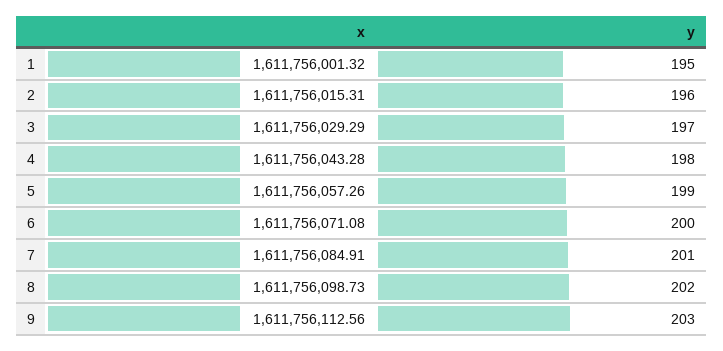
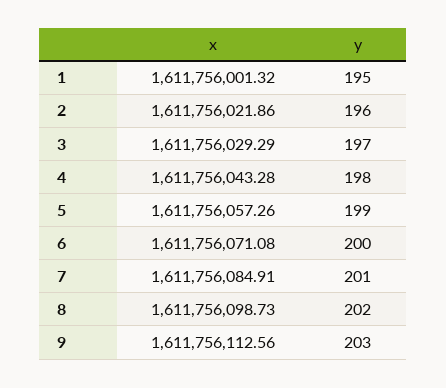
  {
    "x": {
      "1": 1611756001.32,
-     "2": 1611756015.31,
+     "2": 1611756021.86,
      "3": 1611756029.29,
      "4": 1611756043.28,
      "5": 1611756057.26,
      "6": 1611756071.08,
      "7": 1611756084.91,
      "8": 1611756098.73,
      "9": 1611756112.56
    },
    "y": {
      "1": 195,
      "2": 196,
      "3": 197,
      "4": 198,
      "5": 199,
      "6": 200,
      "7": 201,
      "8": 202,
      "9": 203
    }
  }

